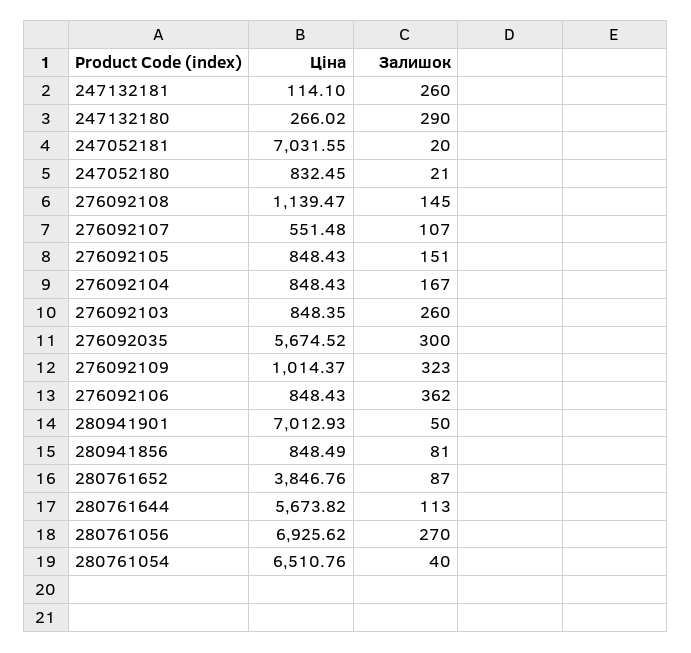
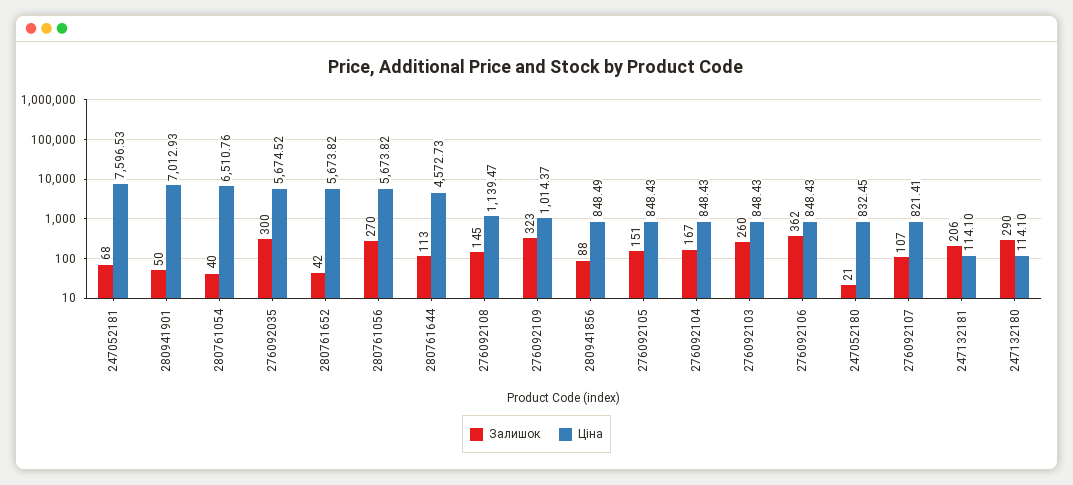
  {
    "Ціна": {
      "247132181": 114.1,
-     "247132180": 266.02,
+     "247132180": 114.1,
-     "247052181": 7031.55,
+     "247052181": 7596.53,
      "247052180": 832.45,
      "276092108": 1139.47,
-     "276092107": 551.48,
+     "276092107": 821.41,
      "276092105": 848.43,
      "276092104": 848.43,
-     "276092103": 848.35,
+     "276092103": 848.43,
      "276092035": 5674.52,
      "276092109": 1014.37,
      "276092106": 848.43,
      "280941901": 7012.93,
      "280941856": 848.49,
-     "280761652": 3846.76,
+     "280761652": 5673.82,
-     "280761644": 5673.82,
+     "280761644": 4572.73,
-     "280761056": 6925.62,
+     "280761056": 5673.82,
      "280761054": 6510.76
    },
    "Залишок": {
-     "247132181": 260,
+     "247132181": 206,
      "247132180": 290,
-     "247052181": 20,
+     "247052181": 68,
      "247052180": 21,
      "276092108": 145,
      "276092107": 107,
      "276092105": 151,
      "276092104": 167,
      "276092103": 260,
      "276092035": 300,
      "276092109": 323,
      "276092106": 362,
      "280941901": 50,
-     "280941856": 81,
+     "280941856": 88,
-     "280761652": 87,
+     "280761652": 42,
      "280761644": 113,
      "280761056": 270,
      "280761054": 40
    }
  }

